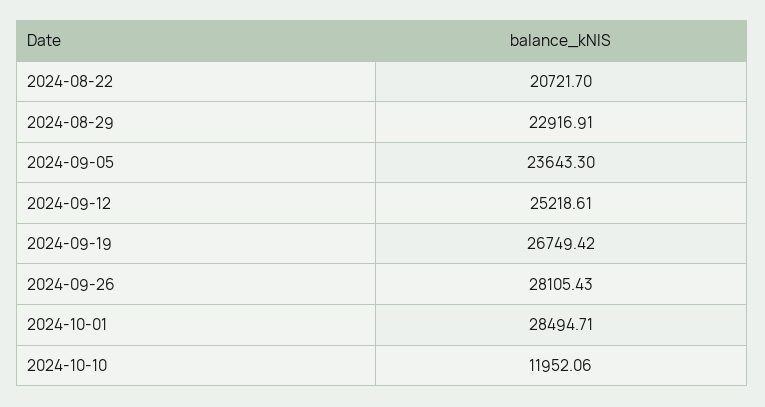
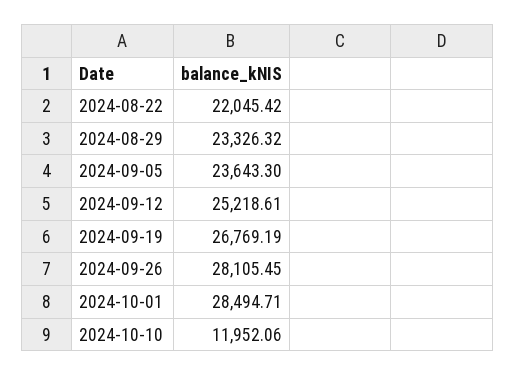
  {
-   "2024-08-22": 20721.7,
+   "2024-08-22": 22045.42,
-   "2024-08-29": 22916.91,
+   "2024-08-29": 23326.32,
    "2024-09-05": 23643.3,
    "2024-09-12": 25218.61,
-   "2024-09-19": 26749.42,
+   "2024-09-19": 26769.19,
-   "2024-09-26": 28105.43,
+   "2024-09-26": 28105.45,
    "2024-10-01": 28494.71,
    "2024-10-10": 11952.06
  }

